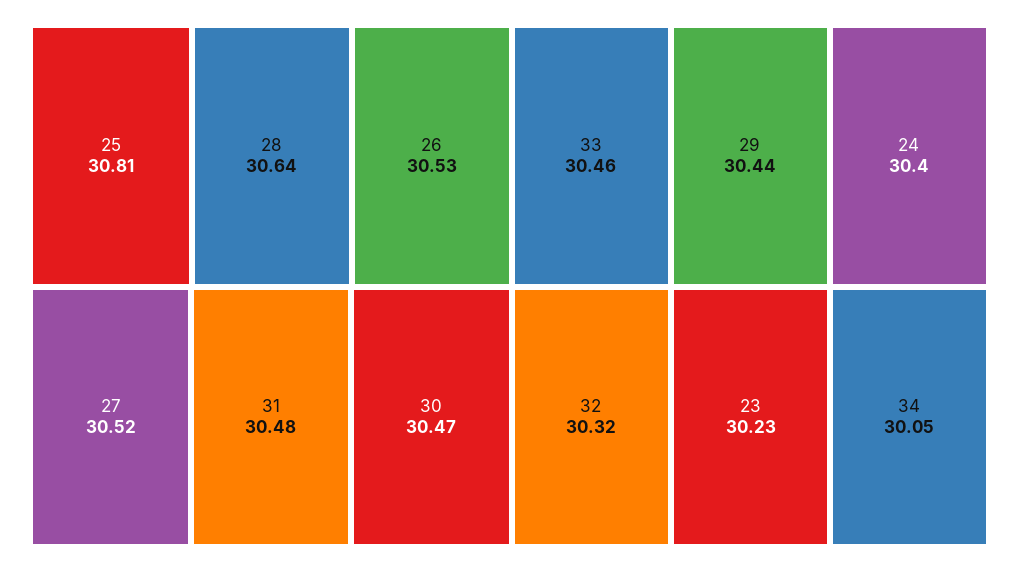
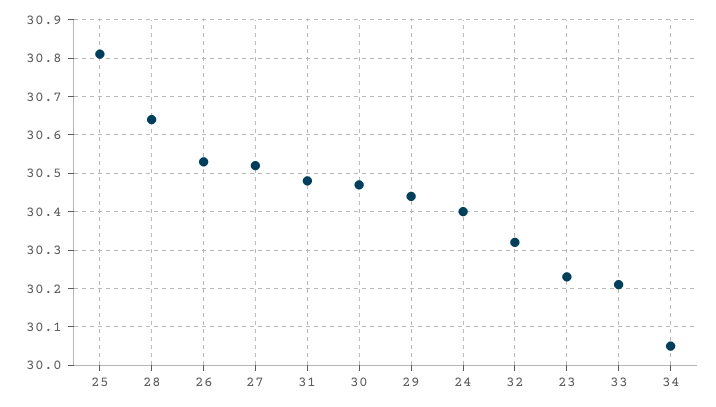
  {
    "25": 30.81,
    "28": 30.64,
    "26": 30.53,
    "27": 30.52,
    "31": 30.48,
    "30": 30.47,
-   "33": 30.46,
+   "33": 30.2,
    "29": 30.44,
    "24": 30.4,
    "32": 30.32,
    "23": 30.23,
    "34": 30.05
  }

